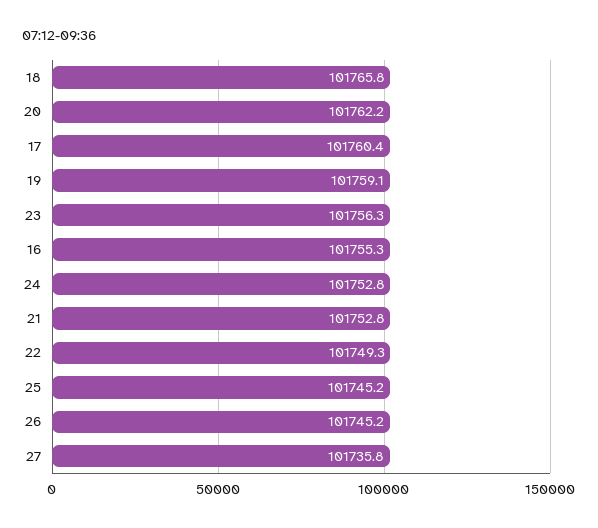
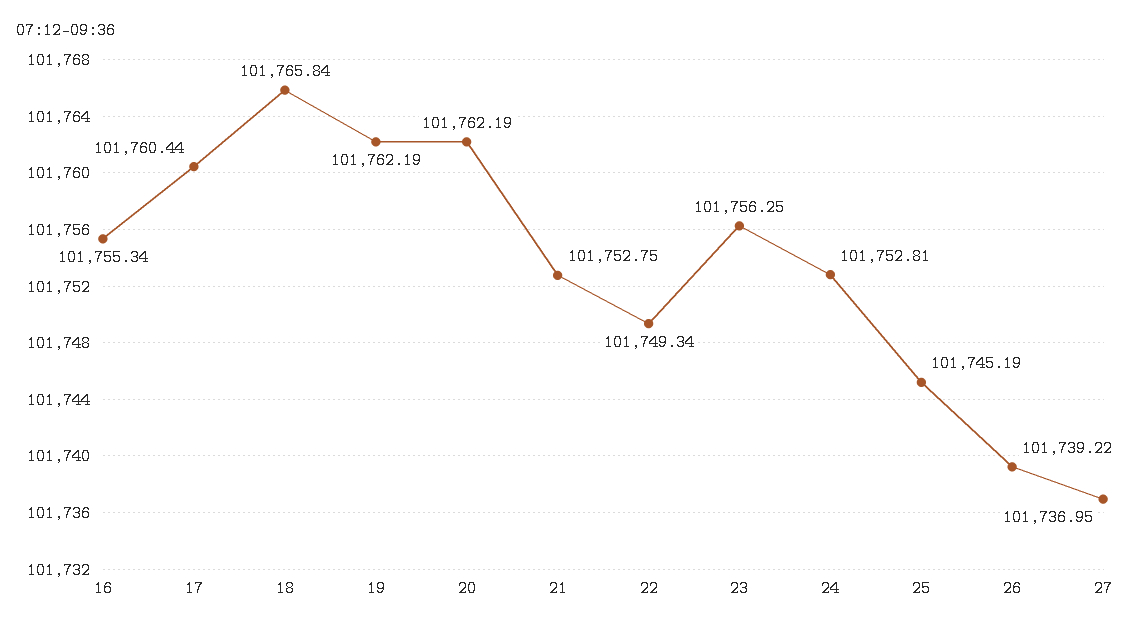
  {
    "18": 101765.84,
    "20": 101762.19,
    "17": 101760.44,
-   "19": 101759.1,
+   "19": 101762.19,
    "23": 101756.25,
    "16": 101755.34,
    "24": 101752.81,
    "21": 101752.75,
    "22": 101749.34,
    "25": 101745.19,
-   "26": 101745.2,
+   "26": 101739.22,
-   "27": 101735.8
+   "27": 101736.95
  }

